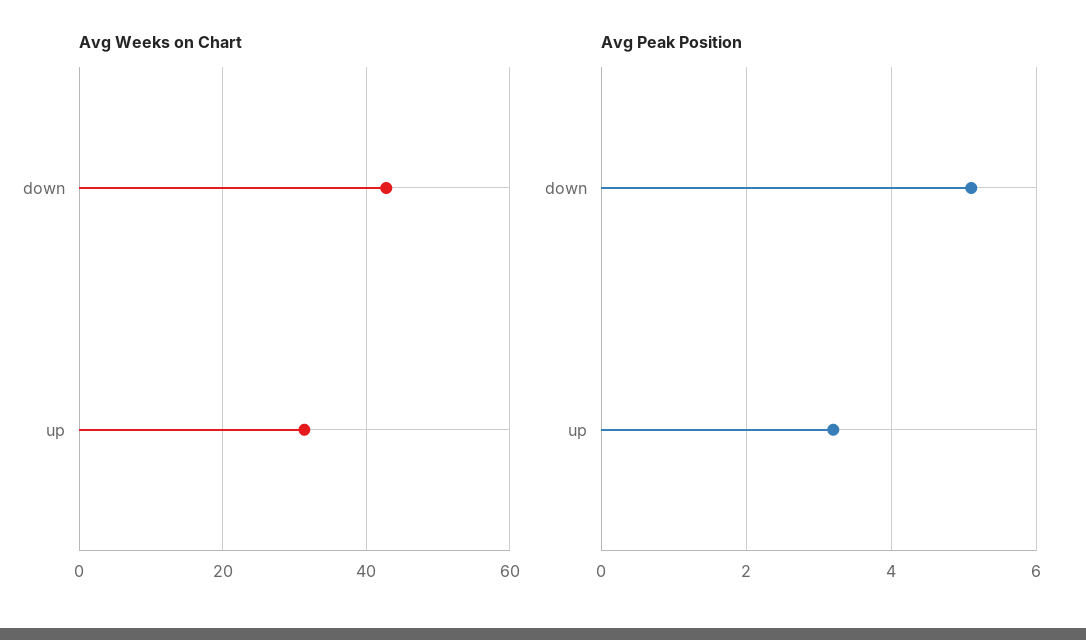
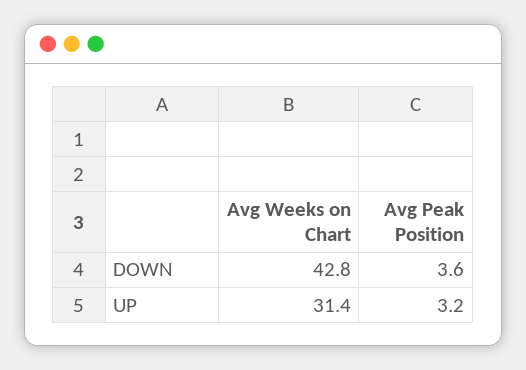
  {
    "Avg Weeks on Chart": {
      "down": 42.8,
      "up": 31.4
    },
    "Avg Peak Position": {
-     "down": 5,
+     "down": 3.6,
      "up": 3.2
    }
  }

